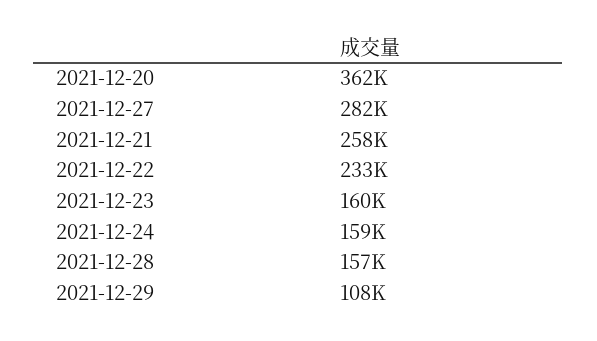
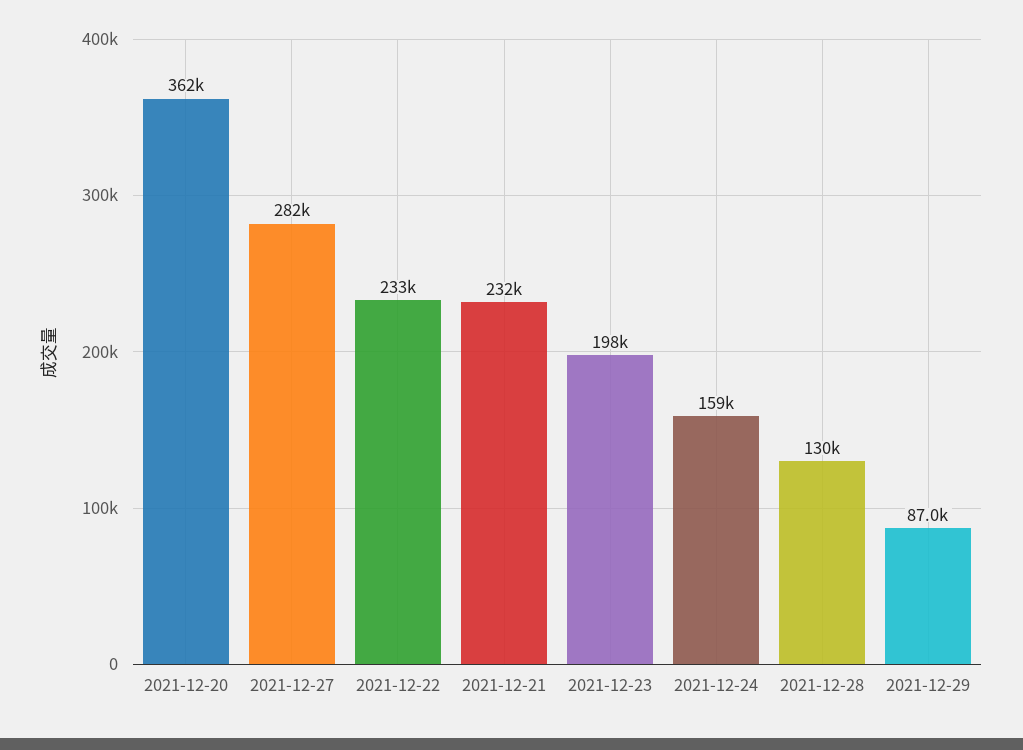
  {
    "2021-12-20": 362000,
    "2021-12-27": 282000,
-   "2021-12-21": 258000,
+   "2021-12-21": 232000,
    "2021-12-22": 233000,
-   "2021-12-23": 160000,
+   "2021-12-23": 198000,
    "2021-12-24": 159000,
-   "2021-12-28": 157000,
+   "2021-12-28": 130000,
-   "2021-12-29": 108000
+   "2021-12-29": 87000
  }

